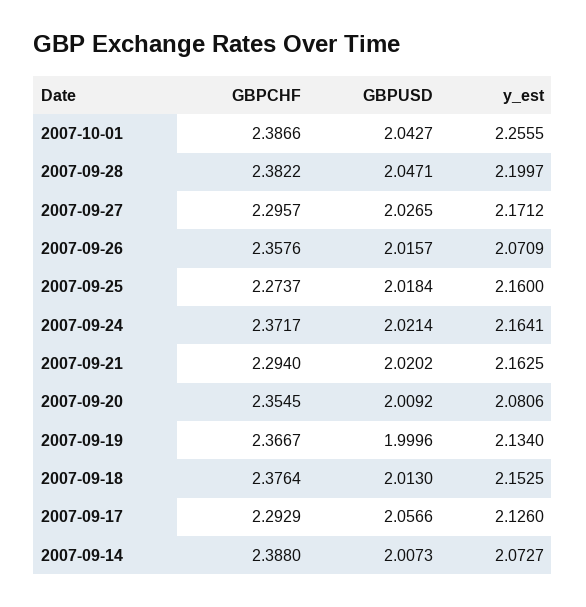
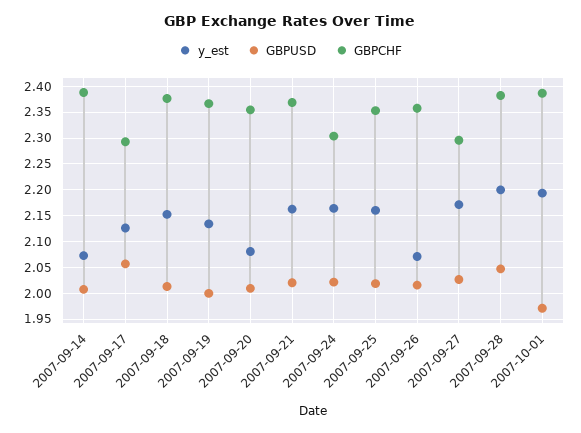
  {
    "GBPCHF": {
      "2007-10-01": 2.3866,
      "2007-09-28": 2.3822,
      "2007-09-27": 2.2957,
      "2007-09-26": 2.3576,
-     "2007-09-25": 2.2737,
+     "2007-09-25": 2.35,
-     "2007-09-24": 2.3717,
+     "2007-09-24": 2.3,
-     "2007-09-21": 2.294,
+     "2007-09-21": 2.375,
      "2007-09-20": 2.3545,
      "2007-09-19": 2.3667,
      "2007-09-18": 2.3764,
      "2007-09-17": 2.2929,
      "2007-09-14": 2.388
    },
    "GBPUSD": {
-     "2007-10-01": 2.0427,
+     "2007-10-01": 1.975,
      "2007-09-28": 2.0471,
      "2007-09-27": 2.0265,
      "2007-09-26": 2.0157,
      "2007-09-25": 2.0184,
      "2007-09-24": 2.0214,
      "2007-09-21": 2.0202,
      "2007-09-20": 2.0092,
      "2007-09-19": 1.9996,
      "2007-09-18": 2.013,
      "2007-09-17": 2.0566,
      "2007-09-14": 2.0073
    },
    "y_est": {
-     "2007-10-01": 2.2555,
+     "2007-10-01": 2.2,
      "2007-09-28": 2.1997,
      "2007-09-27": 2.1712,
      "2007-09-26": 2.0709,
      "2007-09-25": 2.16,
      "2007-09-24": 2.1641,
      "2007-09-21": 2.1625,
      "2007-09-20": 2.0806,
      "2007-09-19": 2.134,
      "2007-09-18": 2.1525,
      "2007-09-17": 2.126,
      "2007-09-14": 2.0727
    }
  }

